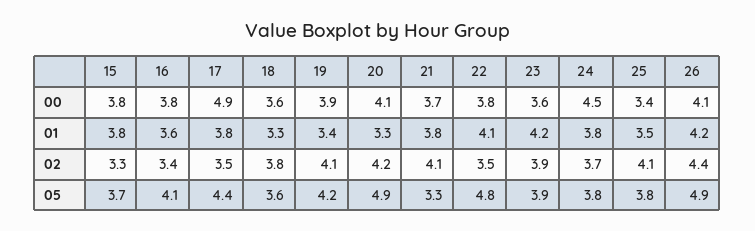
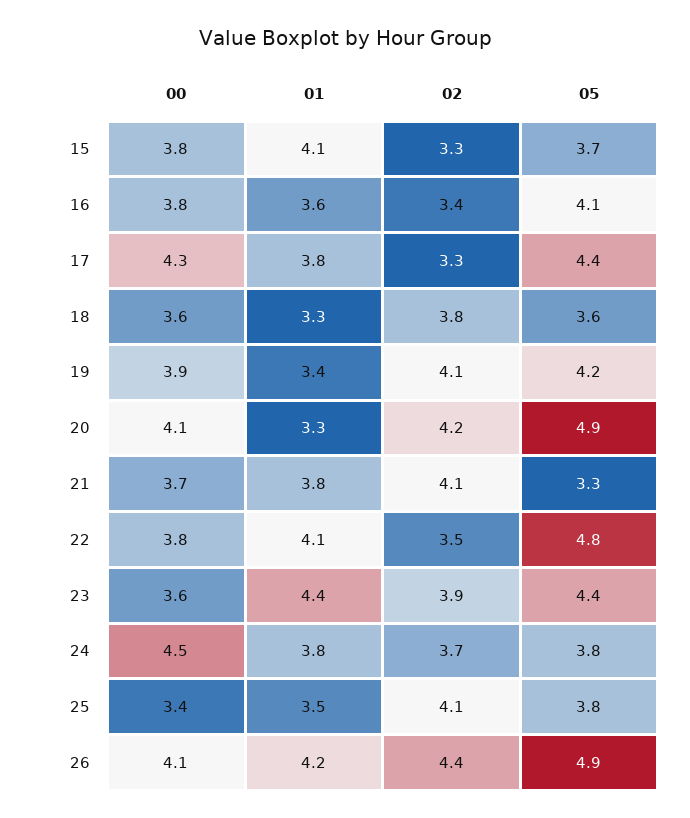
  {
    "15": {
      "00": 3.8,
-     "01": 3.8,
+     "01": 4.1,
      "02": 3.3,
      "05": 3.7
    },
    "16": {
      "00": 3.8,
      "01": 3.6,
      "02": 3.4,
      "05": 4.1
    },
    "17": {
-     "00": 4.9,
+     "00": 4.3,
      "01": 3.8,
-     "02": 3.5,
+     "02": 3.3,
      "05": 4.4
    },
    "18": {
      "00": 3.6,
      "01": 3.3,
      "02": 3.8,
      "05": 3.6
    },
    "19": {
      "00": 3.9,
      "01": 3.4,
      "02": 4.1,
      "05": 4.2
    },
    "20": {
      "00": 4.1,
      "01": 3.3,
      "02": 4.2,
      "05": 4.9
    },
    "21": {
      "00": 3.7,
      "01": 3.8,
      "02": 4.1,
      "05": 3.3
    },
    "22": {
      "00": 3.8,
      "01": 4.1,
      "02": 3.5,
      "05": 4.8
    },
    "23": {
      "00": 3.6,
-     "01": 4.2,
+     "01": 4.4,
      "02": 3.9,
-     "05": 3.9
+     "05": 4.4
    },
    "24": {
      "00": 4.5,
      "01": 3.8,
      "02": 3.7,
      "05": 3.8
    },
    "25": {
      "00": 3.4,
      "01": 3.5,
      "02": 4.1,
      "05": 3.8
    },
    "26": {
      "00": 4.1,
      "01": 4.2,
      "02": 4.4,
      "05": 4.9
    }
  }

